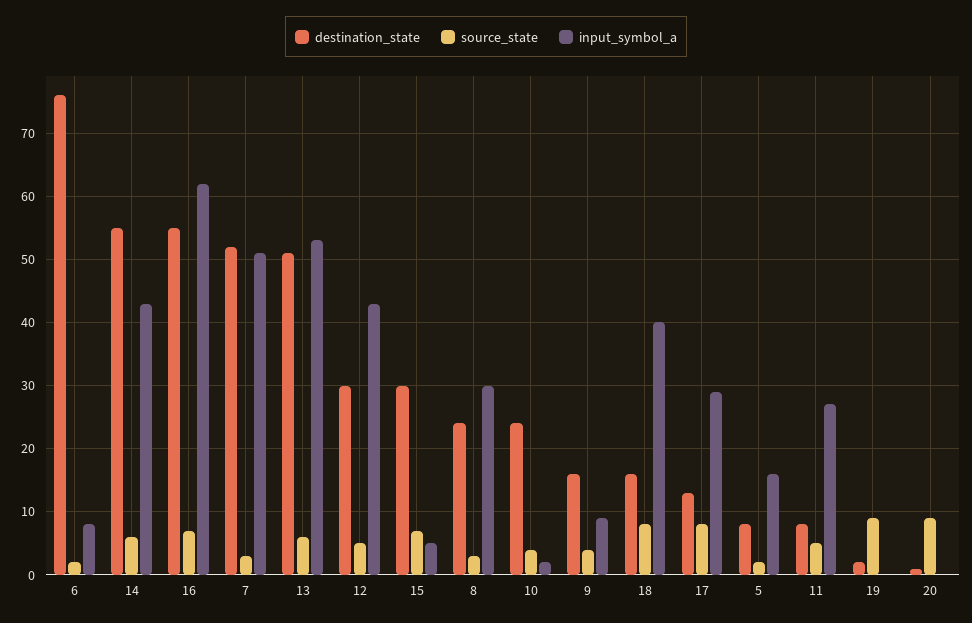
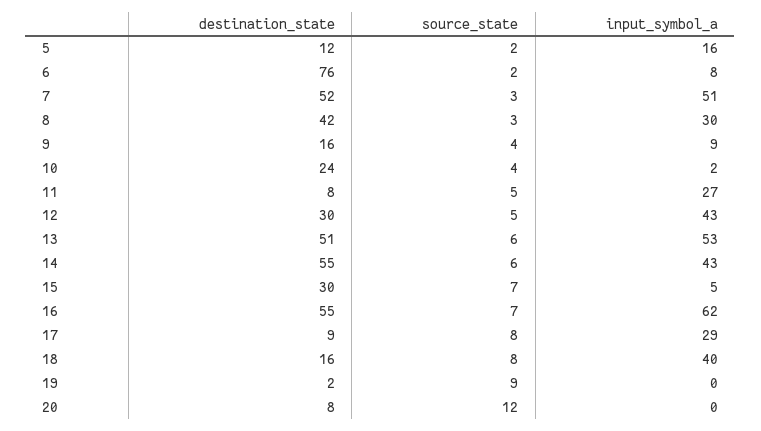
  {
    "destination_state": {
      "6": 76,
      "14": 55,
      "16": 55,
      "7": 52,
      "13": 51,
      "12": 30,
      "15": 30,
-     "8": 24,
+     "8": 42,
      "10": 24,
      "9": 16,
      "18": 16,
-     "17": 13,
+     "17": 9,
-     "5": 8,
+     "5": 12,
      "11": 8,
      "19": 2,
-     "20": 1
+     "20": 8
    },
    "source_state": {
      "6": 2,
      "14": 6,
      "16": 7,
      "7": 3,
      "13": 6,
      "12": 5,
      "15": 7,
      "8": 3,
      "10": 4,
      "9": 4,
      "18": 8,
      "17": 8,
      "5": 2,
      "11": 5,
      "19": 9,
-     "20": 9
+     "20": 12
    },
    "input_symbol_a": {
      "6": 8,
      "14": 43,
      "16": 62,
      "7": 51,
      "13": 53,
      "12": 43,
      "15": 5,
      "8": 30,
      "10": 2,
      "9": 9,
      "18": 40,
      "17": 29,
      "5": 16,
      "11": 27,
      "19": 0,
      "20": 0
    }
  }

